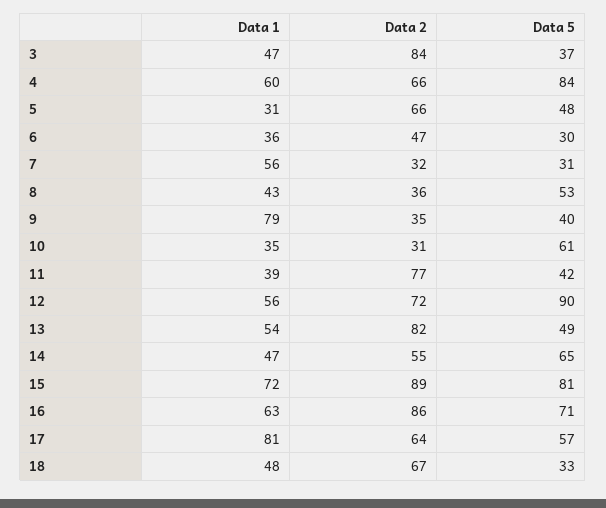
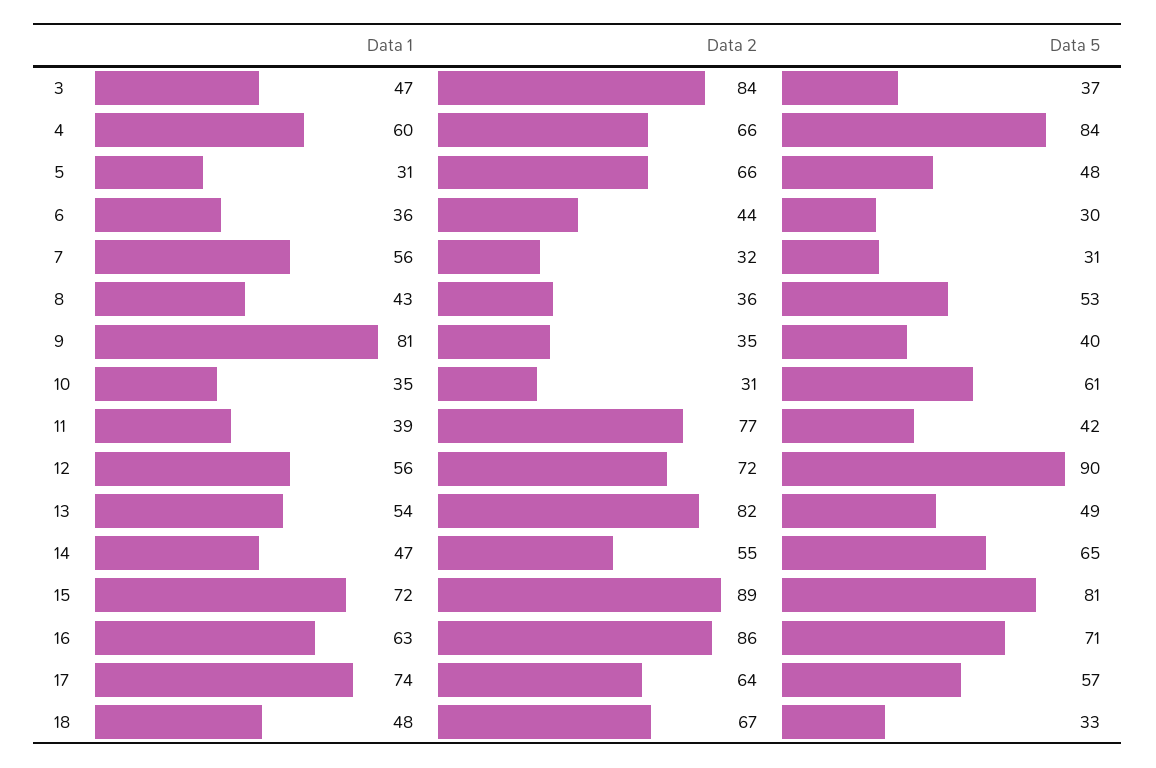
  {
    "Data 1": {
      "3": 47,
      "4": 60,
      "5": 31,
      "6": 36,
      "7": 56,
      "8": 43,
-     "9": 79,
+     "9": 81,
      "10": 35,
      "11": 39,
      "12": 56,
      "13": 54,
      "14": 47,
      "15": 72,
      "16": 63,
-     "17": 81,
+     "17": 74,
      "18": 48
    },
    "Data 2": {
      "3": 84,
      "4": 66,
      "5": 66,
-     "6": 47,
+     "6": 44,
      "7": 32,
      "8": 36,
      "9": 35,
      "10": 31,
      "11": 77,
      "12": 72,
      "13": 82,
      "14": 55,
      "15": 89,
      "16": 86,
      "17": 64,
      "18": 67
    },
    "Data 5": {
      "3": 37,
      "4": 84,
      "5": 48,
      "6": 30,
      "7": 31,
      "8": 53,
      "9": 40,
      "10": 61,
      "11": 42,
      "12": 90,
      "13": 49,
      "14": 65,
      "15": 81,
      "16": 71,
      "17": 57,
      "18": 33
    }
  }

